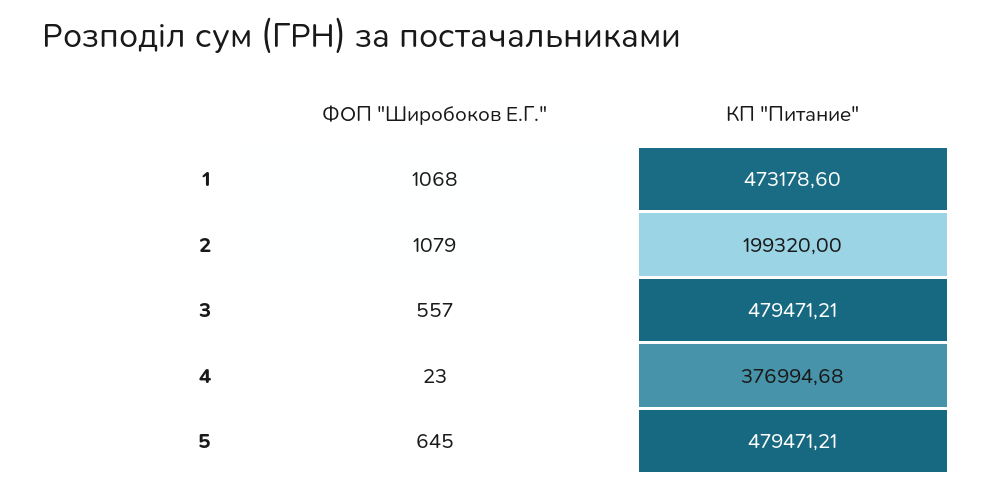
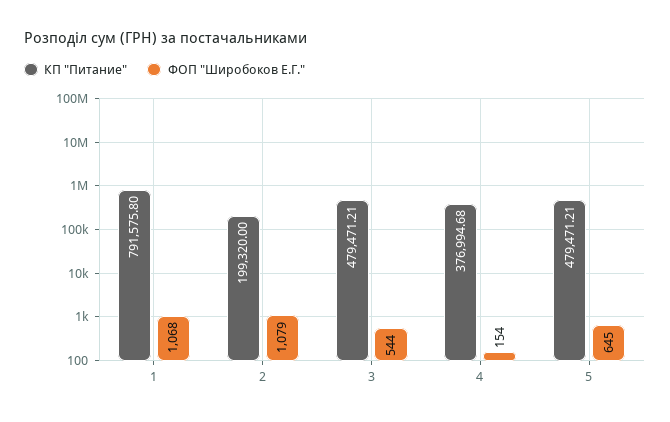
  {
    "ФОП \"Широбоков Е.Г.\"": {
      "1": 1068,
      "2": 1079,
-     "3": 557,
+     "3": 544,
-     "4": 23,
+     "4": 154,
      "5": 645
    },
    "КП \"Питание\"": {
-     "1": 473178.6,
+     "1": 791575.8,
      "2": 199320,
      "3": 479471.21,
      "4": 376994.68,
      "5": 479471.21
    }
  }

